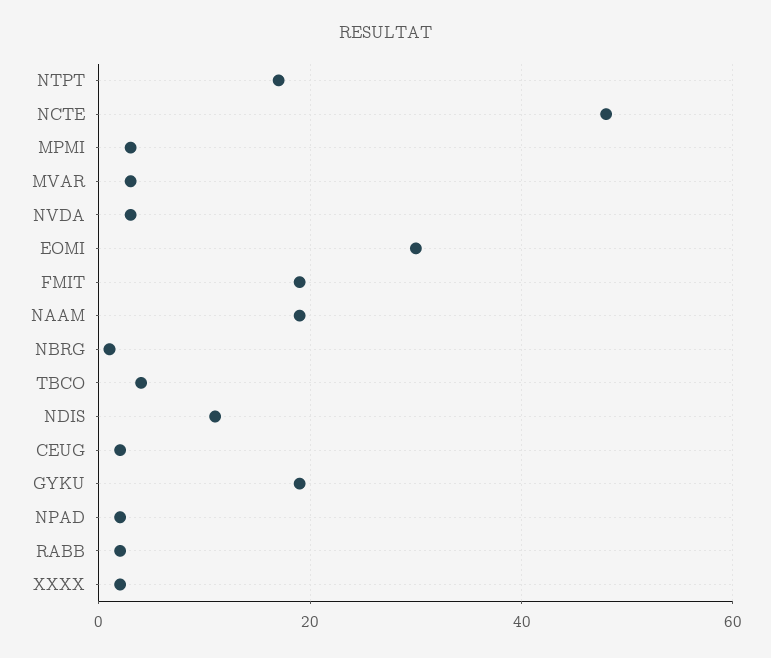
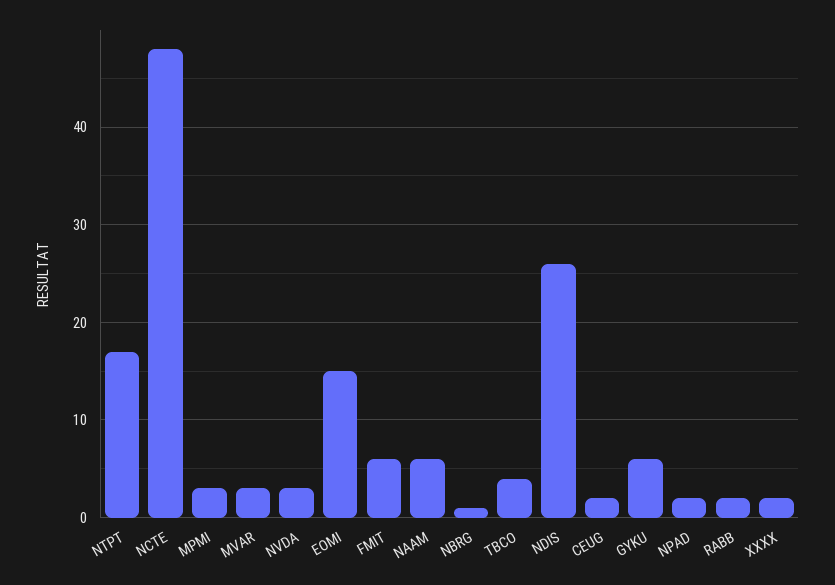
  {
    "NTPT": 17,
    "NCTE": 48,
    "MPMI": 3,
    "MVAR": 3,
    "NVDA": 3,
-   "EOMI": 30,
+   "EOMI": 15,
-   "FMIT": 20,
+   "FMIT": 6,
-   "NAAM": 20,
+   "NAAM": 6,
    "NBRG": 1,
    "TBCO": 4,
-   "NDIS": 10,
+   "NDIS": 26,
    "CEUG": 2,
-   "GYKU": 20,
+   "GYKU": 6,
    "NPAD": 2,
    "RABB": 2,
    "XXXX": 2
  }

